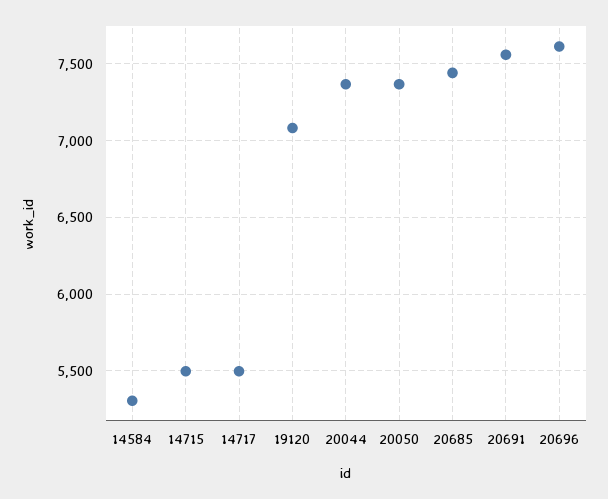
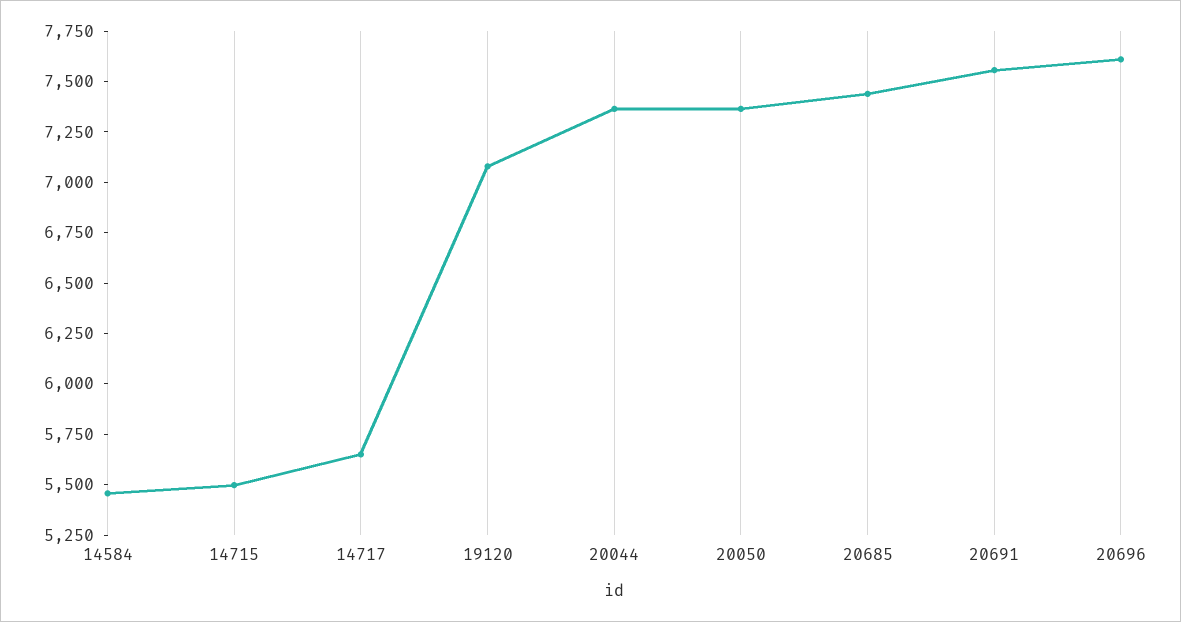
  {
-   "14584": 5300,
+   "14584": 5450,
    "14715": 5500,
-   "14717": 5500,
+   "14717": 5650,
    "19120": 7100,
    "20044": 7350,
    "20050": 7350,
    "20685": 7450,
    "20691": 7550,
    "20696": 7600
  }

